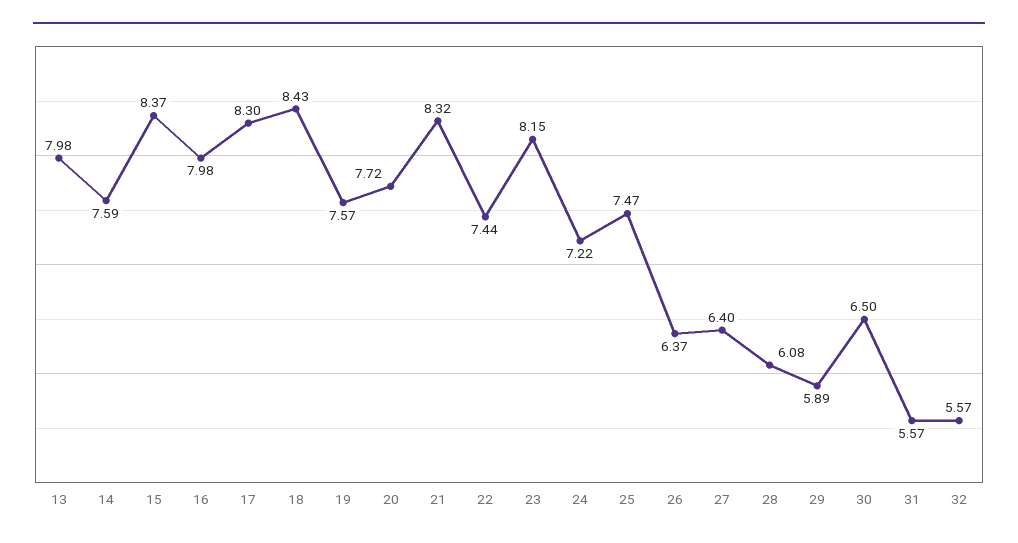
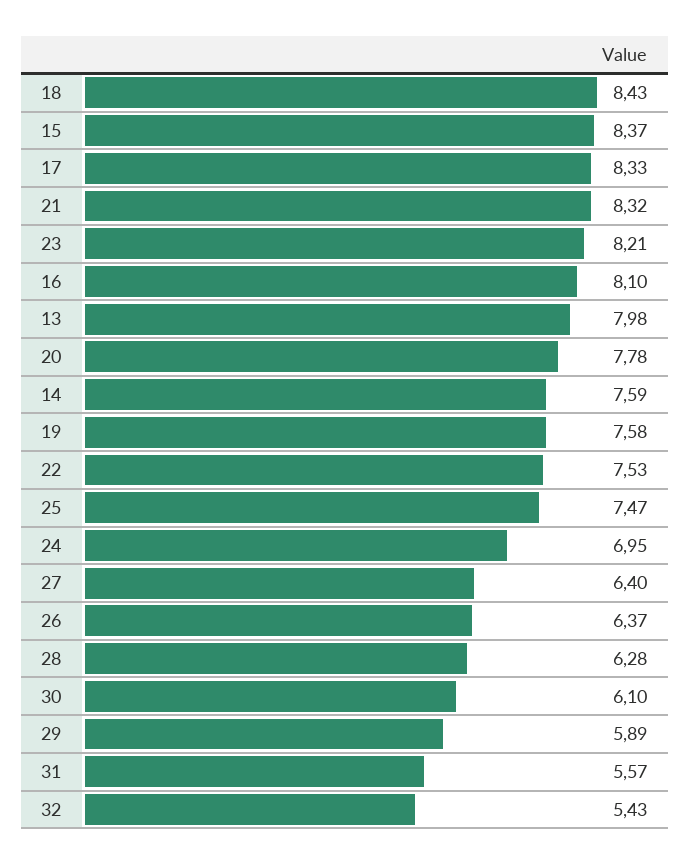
  {
    "13": 7.98,
    "14": 7.59,
    "15": 8.37,
-   "16": 7.98,
+   "16": 8.1,
-   "17": 8.3,
+   "17": 8.33,
    "18": 8.43,
-   "19": 7.57,
+   "19": 7.58,
-   "20": 7.72,
+   "20": 7.78,
    "21": 8.32,
-   "22": 7.44,
+   "22": 7.53,
-   "23": 8.15,
+   "23": 8.21,
-   "24": 7.22,
+   "24": 6.95,
    "25": 7.47,
    "26": 6.37,
    "27": 6.4,
-   "28": 6.08,
+   "28": 6.28,
    "29": 5.89,
-   "30": 6.5,
+   "30": 6.1,
    "31": 5.57,
-   "32": 5.57
+   "32": 5.43
  }

